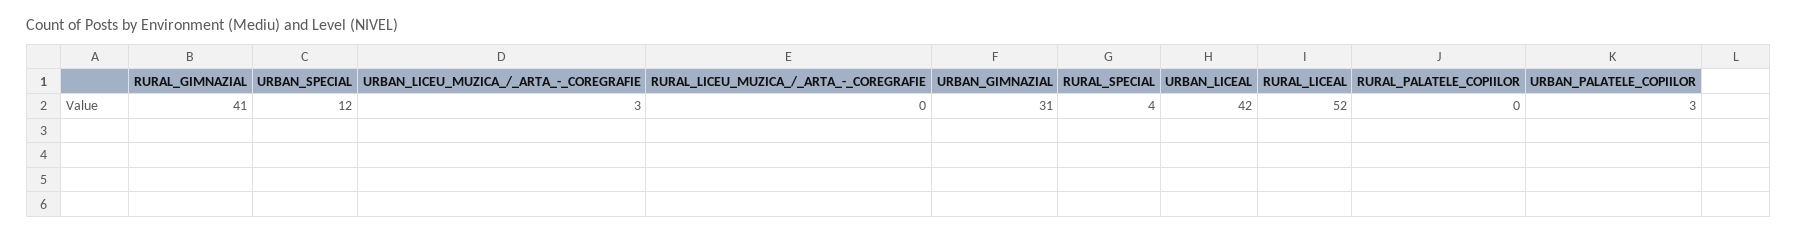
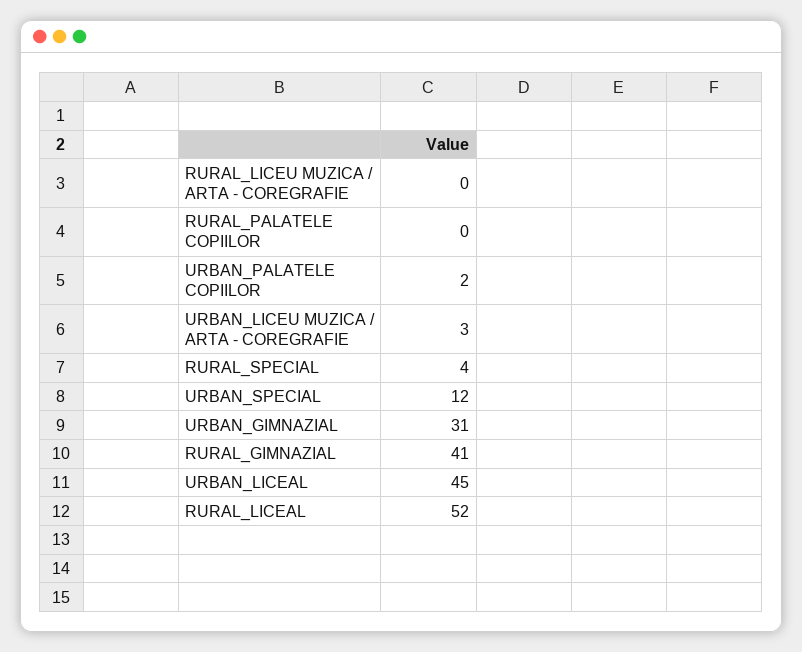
  {
    "RURAL_GIMNAZIAL": 41,
    "URBAN_SPECIAL": 12,
    "URBAN_LICEU_MUZICA_/_ARTA_-_COREGRAFIE": 3,
    "RURAL_LICEU_MUZICA_/_ARTA_-_COREGRAFIE": 0,
    "URBAN_GIMNAZIAL": 31,
    "RURAL_SPECIAL": 4,
-   "URBAN_LICEAL": 42,
+   "URBAN_LICEAL": 45,
    "RURAL_LICEAL": 52,
    "RURAL_PALATELE_COPIILOR": 0,
-   "URBAN_PALATELE_COPIILOR": 3
+   "URBAN_PALATELE_COPIILOR": 2
  }

